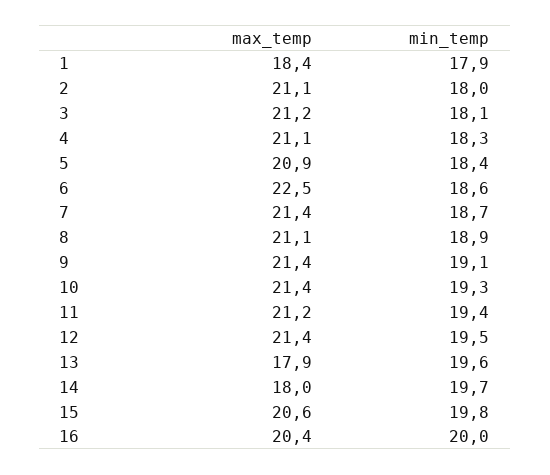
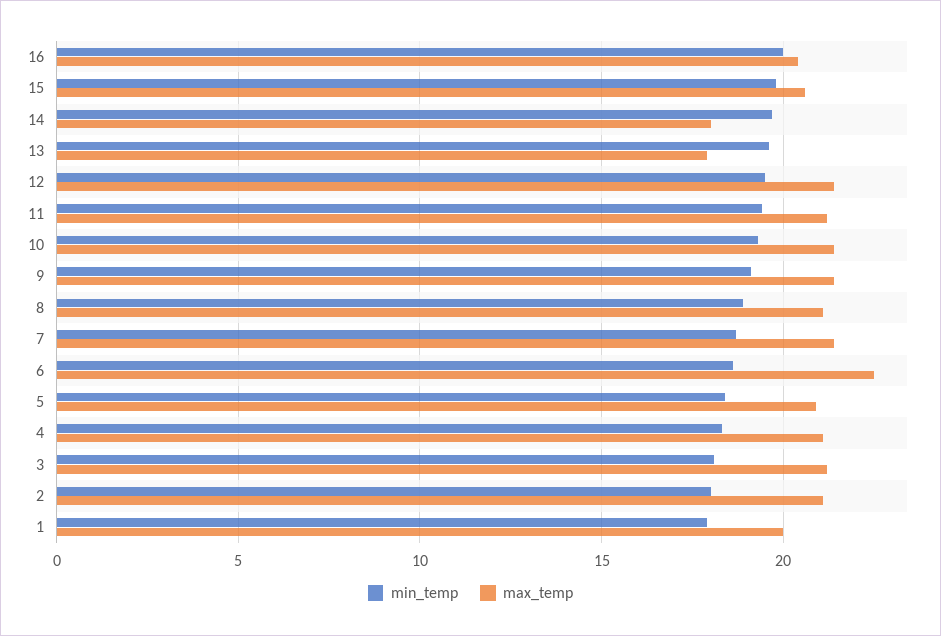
  {
    "max_temp": {
-     "1": 18.4,
+     "1": 20,
      "2": 21.1,
      "3": 21.2,
      "4": 21.1,
      "5": 20.9,
      "6": 22.5,
      "7": 21.4,
      "8": 21.1,
      "9": 21.4,
      "10": 21.4,
      "11": 21.2,
      "12": 21.4,
      "13": 17.9,
      "14": 18,
      "15": 20.6,
      "16": 20.4
    },
    "min_temp": {
      "1": 17.9,
      "2": 18,
      "3": 18.1,
      "4": 18.3,
      "5": 18.4,
      "6": 18.6,
      "7": 18.7,
      "8": 18.9,
      "9": 19.1,
      "10": 19.3,
      "11": 19.4,
      "12": 19.5,
      "13": 19.6,
      "14": 19.7,
      "15": 19.8,
      "16": 20
    }
  }

